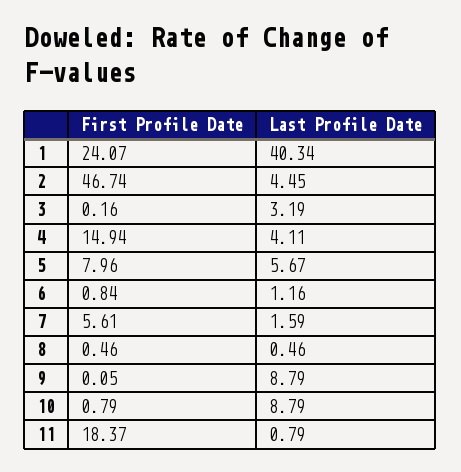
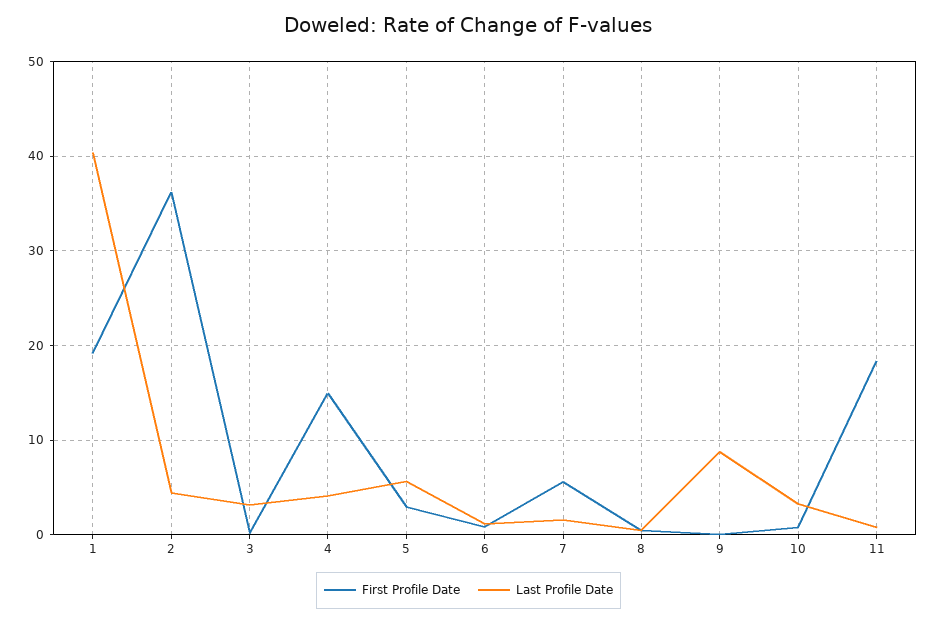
  {
    "First Profile Date": {
-     "1": 24.07,
+     "1": 19,
-     "2": 46.74,
+     "2": 36,
      "3": 0.16,
      "4": 14.94,
-     "5": 7.96,
+     "5": 3,
      "6": 0.84,
      "7": 5.61,
      "8": 0.46,
      "9": 0.05,
      "10": 0.79,
      "11": 18.37
    },
    "Last Profile Date": {
      "1": 40.34,
      "2": 4.45,
      "3": 3.19,
      "4": 4.11,
      "5": 5.67,
      "6": 1.16,
      "7": 1.59,
      "8": 0.46,
      "9": 8.79,
-     "10": 8.79,
+     "10": 3,
      "11": 0.79
    }
  }

